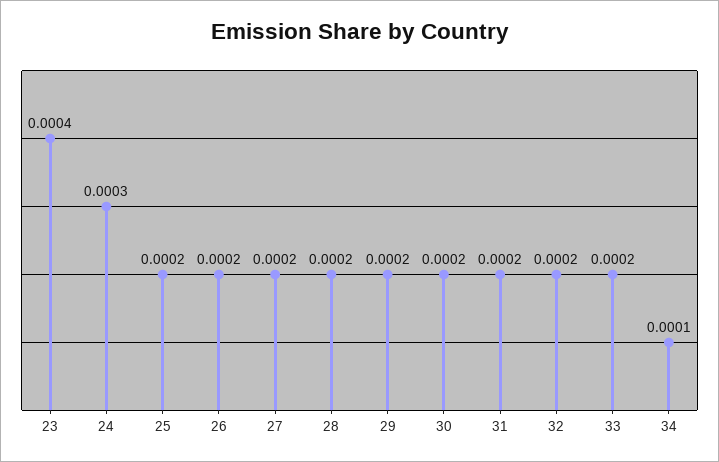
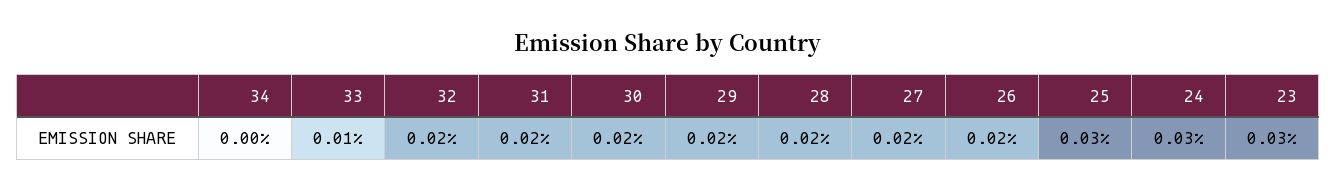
  {
-   "23": 0.0004,
+   "23": 0.0003,
    "24": 0.0003,
-   "25": 0.0002,
+   "25": 0.0003,
    "26": 0.0002,
    "27": 0.0002,
    "28": 0.0002,
    "29": 0.0002,
    "30": 0.0002,
    "31": 0.0002,
    "32": 0.0002,
-   "33": 0.0002,
+   "33": 0.0001,
-   "34": 0.0001
+   "34": 0
  }

